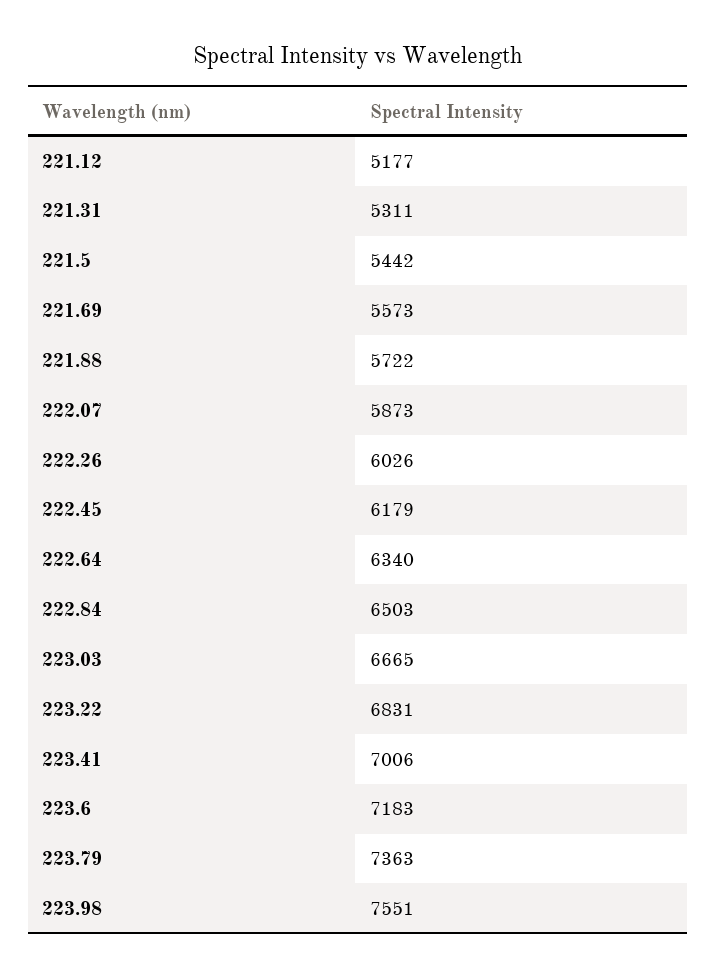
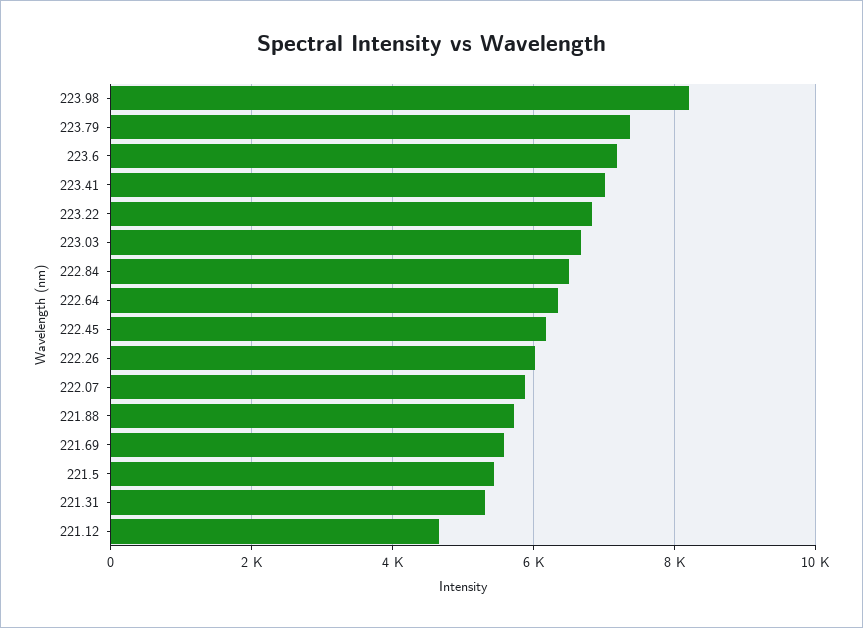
  {
-   "221.12": 5177,
+   "221.12": 4600,
    "221.31": 5311,
    "221.5": 5442,
    "221.69": 5573,
    "221.88": 5722,
    "222.07": 5873,
    "222.26": 6026,
    "222.45": 6179,
    "222.64": 6340,
    "222.84": 6503,
    "223.03": 6665,
    "223.22": 6831,
    "223.41": 7006,
    "223.6": 7183,
    "223.79": 7363,
-   "223.98": 7551
+   "223.98": 8200
  }

